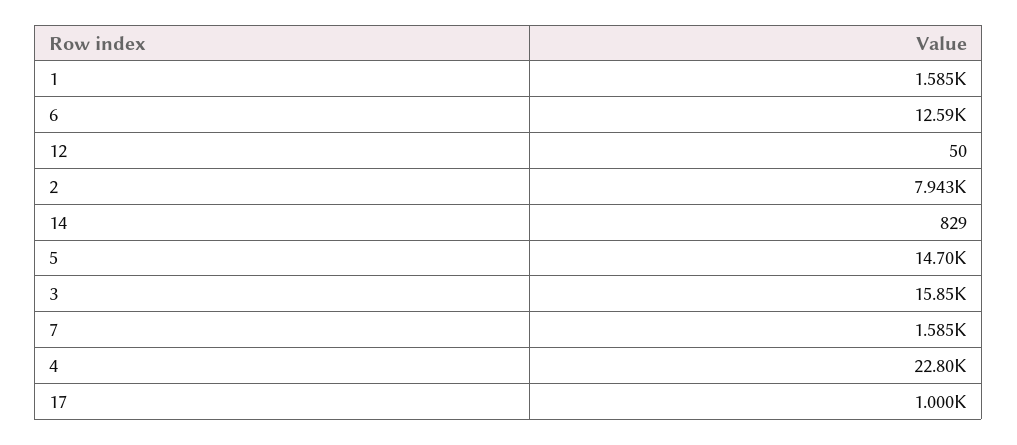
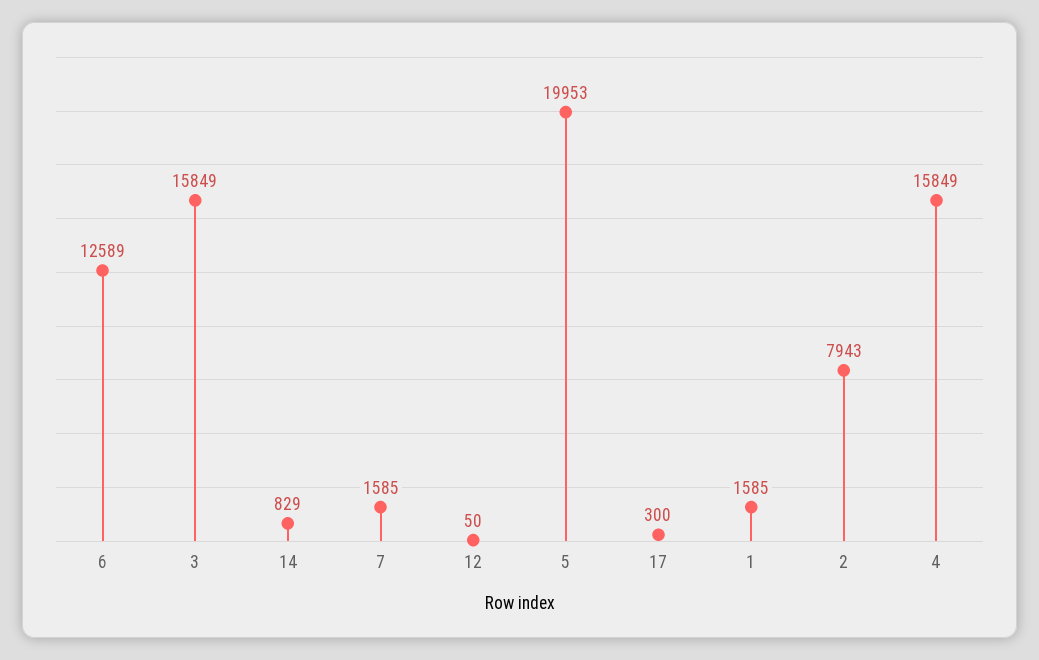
  {
    "1": 1585,
    "6": 12589,
    "12": 50,
    "2": 7943,
    "14": 829,
-   "5": 14700,
+   "5": 19953,
    "3": 15849,
    "7": 1585,
-   "4": 22800,
+   "4": 15849,
-   "17": 1000
+   "17": 300
  }

